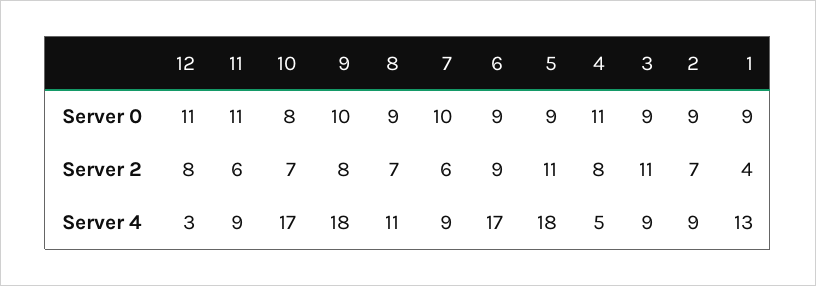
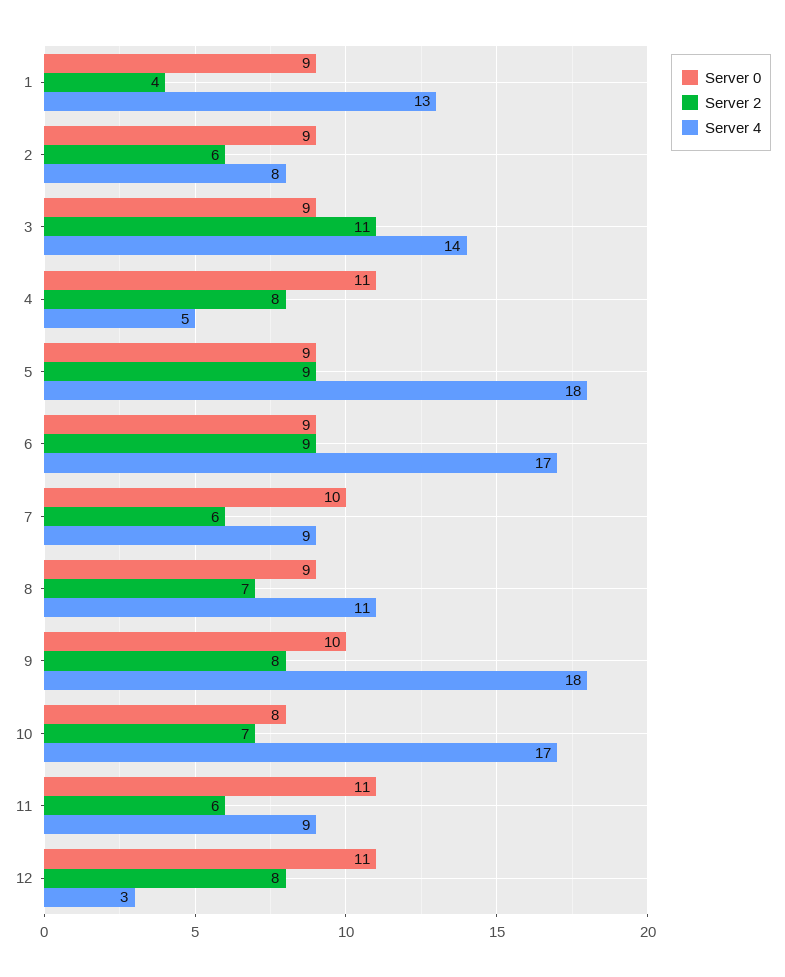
  {
    "Server 0": {
      "12": 11,
      "11": 11,
      "10": 8,
      "9": 10,
      "8": 9,
      "7": 10,
      "6": 9,
      "5": 9,
      "4": 11,
      "3": 9,
      "2": 9,
      "1": 9
    },
    "Server 2": {
      "12": 8,
      "11": 6,
      "10": 7,
      "9": 8,
      "8": 7,
      "7": 6,
      "6": 9,
-     "5": 11,
+     "5": 9,
      "4": 8,
      "3": 11,
-     "2": 7,
+     "2": 6,
      "1": 4
    },
    "Server 4": {
      "12": 3,
      "11": 9,
      "10": 17,
      "9": 18,
      "8": 11,
      "7": 9,
      "6": 17,
      "5": 18,
      "4": 5,
-     "3": 9,
+     "3": 14,
-     "2": 9,
+     "2": 8,
      "1": 13
    }
  }

